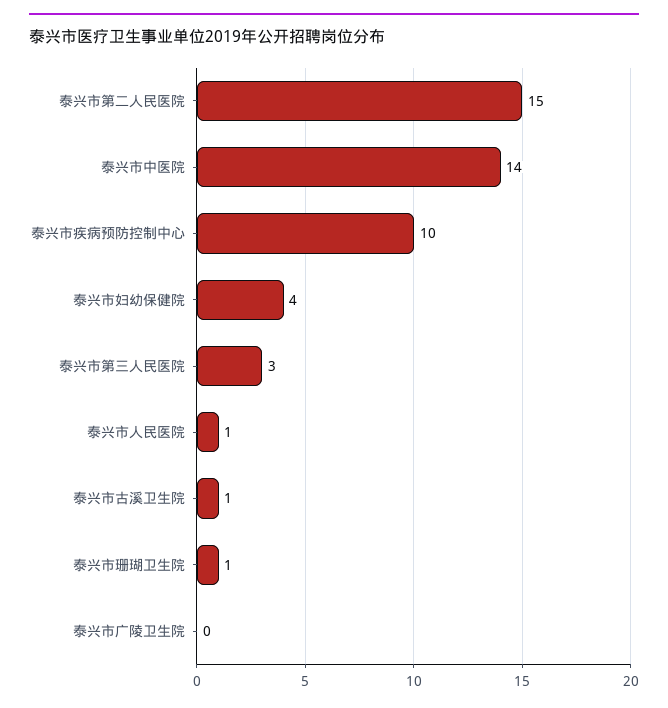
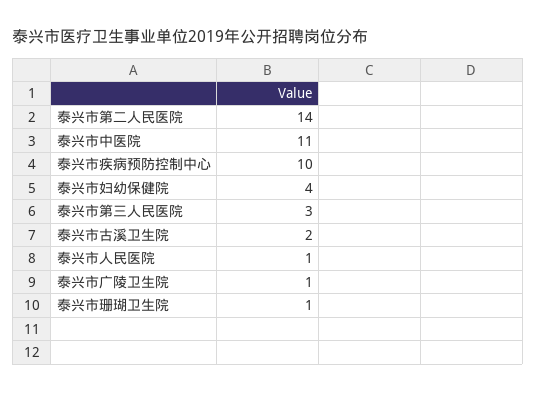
  {
-   "泰兴市第二人民医院": 15,
+   "泰兴市第二人民医院": 14,
-   "泰兴市中医院": 14,
+   "泰兴市中医院": 11,
    "泰兴市疾病预防控制中心": 10,
    "泰兴市妇幼保健院": 4,
    "泰兴市第三人民医院": 3,
    "泰兴市人民医院": 1,
-   "泰兴市古溪卫生院": 1,
+   "泰兴市古溪卫生院": 2,
    "泰兴市珊瑚卫生院": 1,
-   "泰兴市广陵卫生院": 0
+   "泰兴市广陵卫生院": 1
  }

